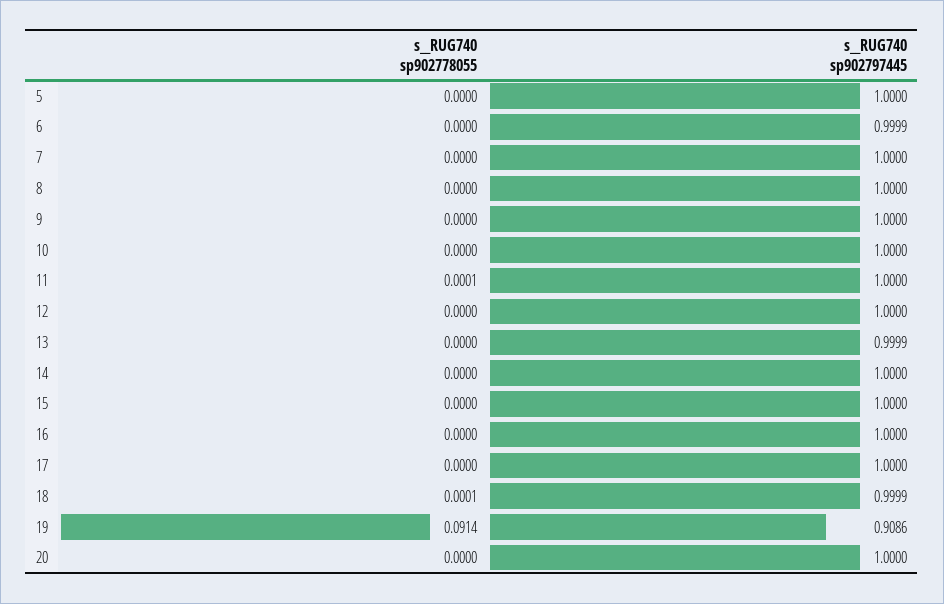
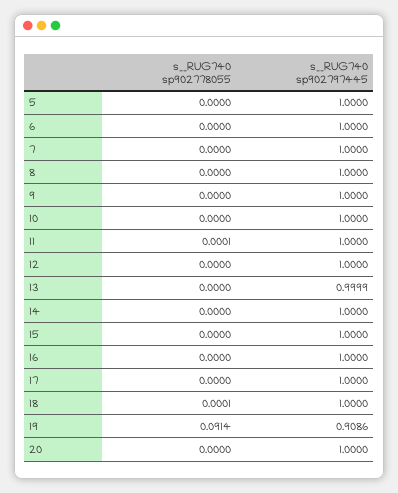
  {
    "s__RUG740 sp902778055": {
      "5": 0,
      "6": 0,
      "7": 0,
      "8": 0,
      "9": 0,
      "10": 0,
      "11": 0.0001,
      "12": 0,
      "13": 0,
      "14": 0,
      "15": 0,
      "16": 0,
      "17": 0,
      "18": 0.0001,
      "19": 0.0914,
      "20": 0
    },
    "s__RUG740 sp902797445": {
      "5": 1,
-     "6": 0.9999,
+     "6": 1,
      "7": 1,
      "8": 1,
      "9": 1,
      "10": 1,
      "11": 1,
      "12": 1,
      "13": 0.9999,
      "14": 1,
      "15": 1,
      "16": 1,
      "17": 1,
-     "18": 0.9999,
+     "18": 1,
      "19": 0.9086,
      "20": 1
    }
  }

